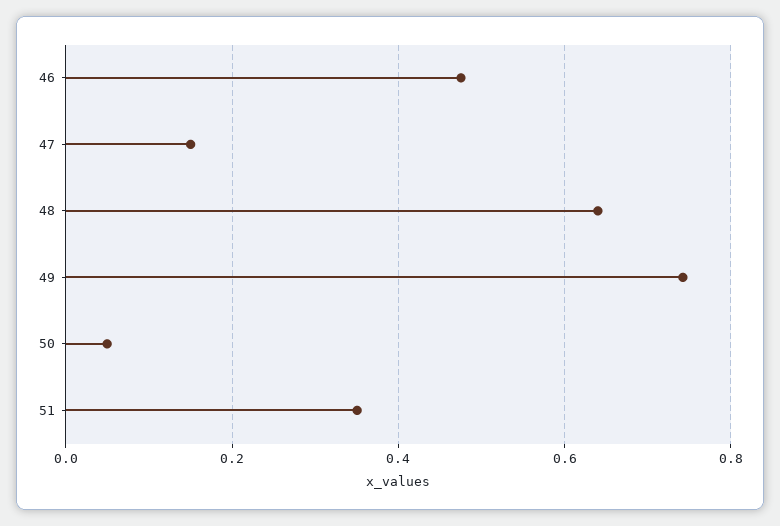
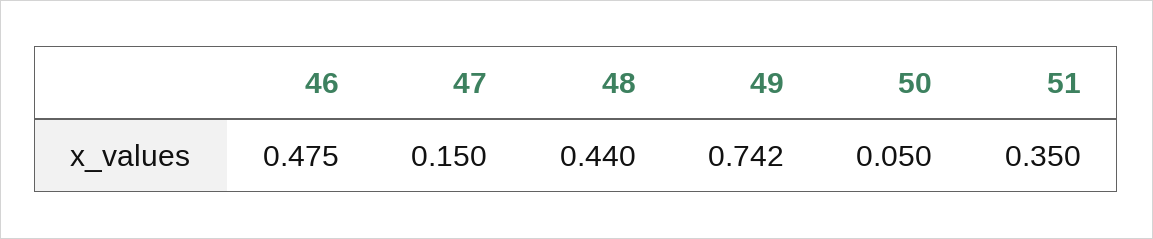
  {
    "46": 0.475,
    "47": 0.15,
-   "48": 0.64,
+   "48": 0.44,
    "49": 0.742,
    "50": 0.05,
    "51": 0.35
  }

